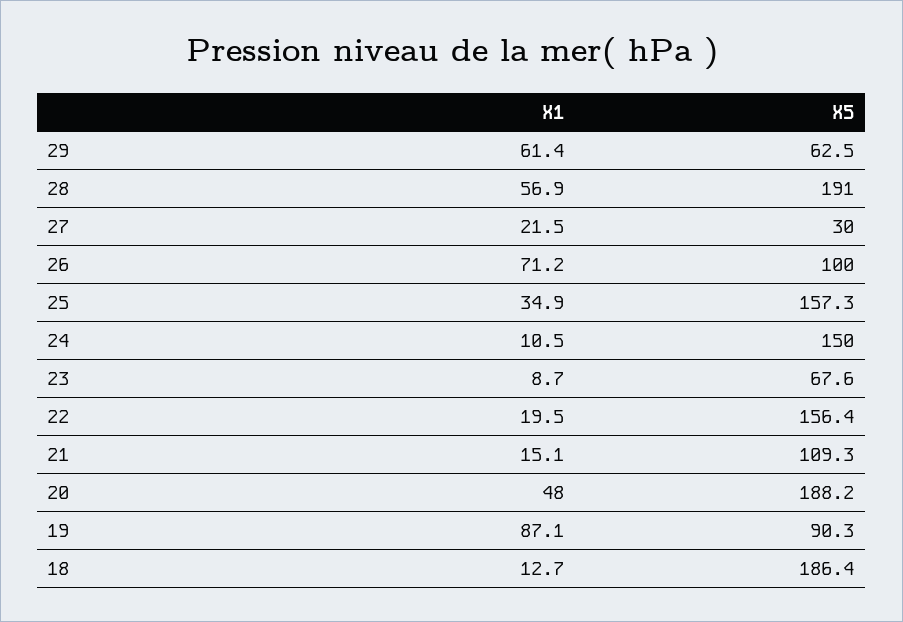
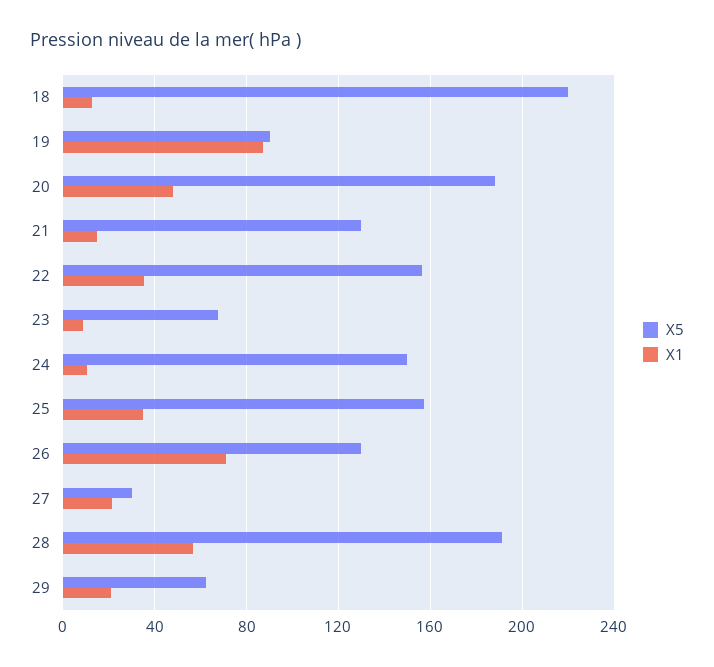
  {
    "X1": {
-     "29": 61.4,
+     "29": 20,
      "28": 56.9,
      "27": 21.5,
      "26": 71.2,
      "25": 34.9,
      "24": 10.5,
      "23": 8.7,
-     "22": 19.5,
+     "22": 35,
      "21": 15.1,
      "20": 48,
      "19": 87.1,
      "18": 12.7
    },
    "X5": {
      "29": 62.5,
      "28": 191,
      "27": 30,
-     "26": 100,
+     "26": 130,
      "25": 157.3,
      "24": 150,
      "23": 67.6,
      "22": 156.4,
-     "21": 109.3,
+     "21": 130,
      "20": 188.2,
      "19": 90.3,
-     "18": 186.4
+     "18": 220
    }
  }

